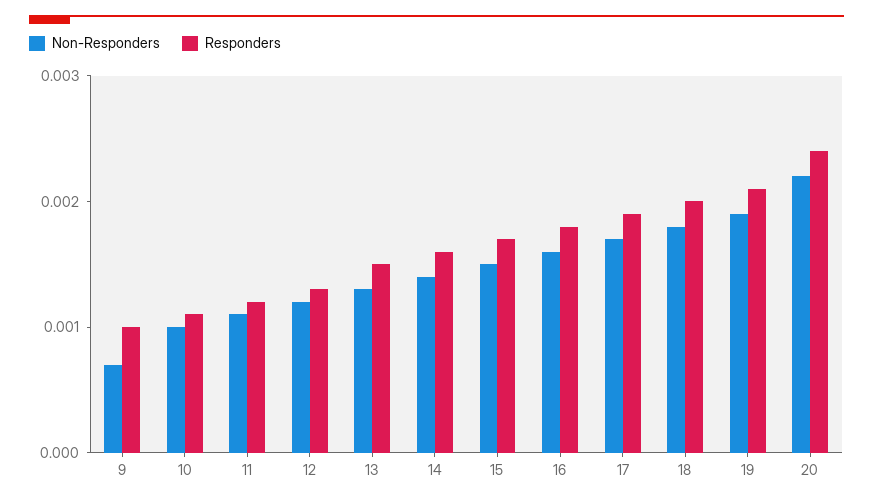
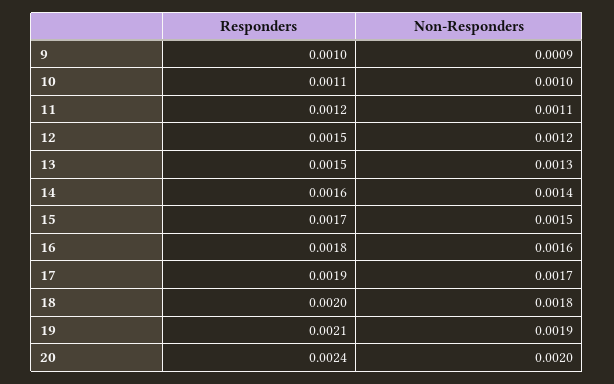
  {
    "Non-Responders": {
-     "9": 0.0007,
+     "9": 0.0009,
      "10": 0.001,
      "11": 0.0011,
      "12": 0.0012,
      "13": 0.0013,
      "14": 0.0014,
      "15": 0.0015,
      "16": 0.0016,
      "17": 0.0017,
      "18": 0.0018,
      "19": 0.0019,
-     "20": 0.0022
+     "20": 0.002
    },
    "Responders": {
      "9": 0.001,
      "10": 0.0011,
      "11": 0.0012,
-     "12": 0.0013,
+     "12": 0.0015,
      "13": 0.0015,
      "14": 0.0016,
      "15": 0.0017,
      "16": 0.0018,
      "17": 0.0019,
      "18": 0.002,
      "19": 0.0021,
      "20": 0.0024
    }
  }

